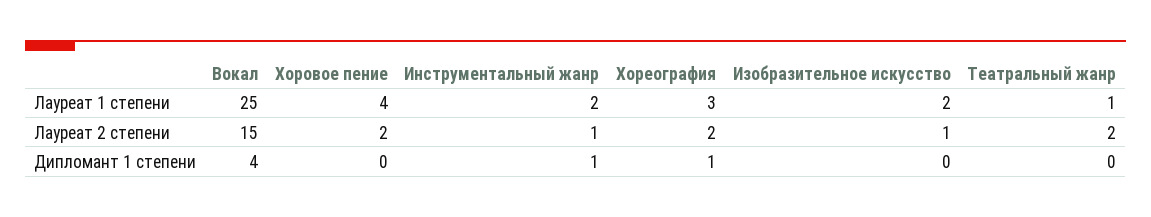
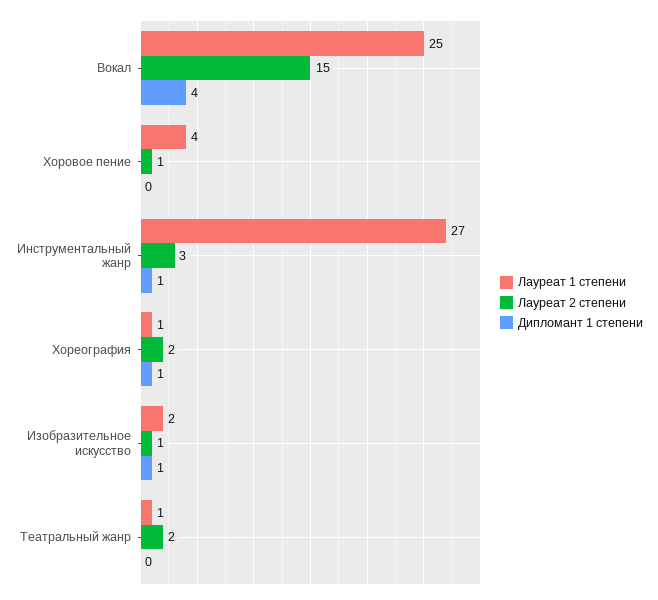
  {
    "Лауреат 1 степени": {
      "Вокал": 25,
      "Хоровое пение": 4,
-     "Инструментальный жанр": 2,
+     "Инструментальный жанр": 27,
-     "Хореография": 3,
+     "Хореография": 1,
      "Изобразительное искусство": 2,
      "Театральный жанр": 1
    },
    "Лауреат 2 степени": {
      "Вокал": 15,
-     "Хоровое пение": 2,
+     "Хоровое пение": 1,
-     "Инструментальный жанр": 1,
+     "Инструментальный жанр": 3,
      "Хореография": 2,
      "Изобразительное искусство": 1,
      "Театральный жанр": 2
    },
    "Дипломант 1 степени": {
      "Вокал": 4,
      "Хоровое пение": 0,
      "Инструментальный жанр": 1,
      "Хореография": 1,
-     "Изобразительное искусство": 0,
+     "Изобразительное искусство": 1,
      "Театральный жанр": 0
    }
  }

